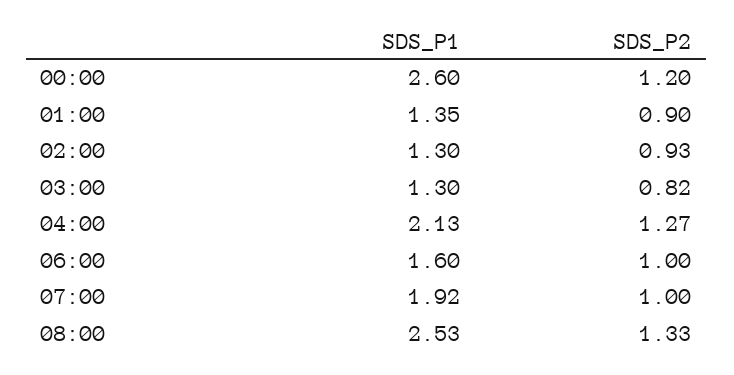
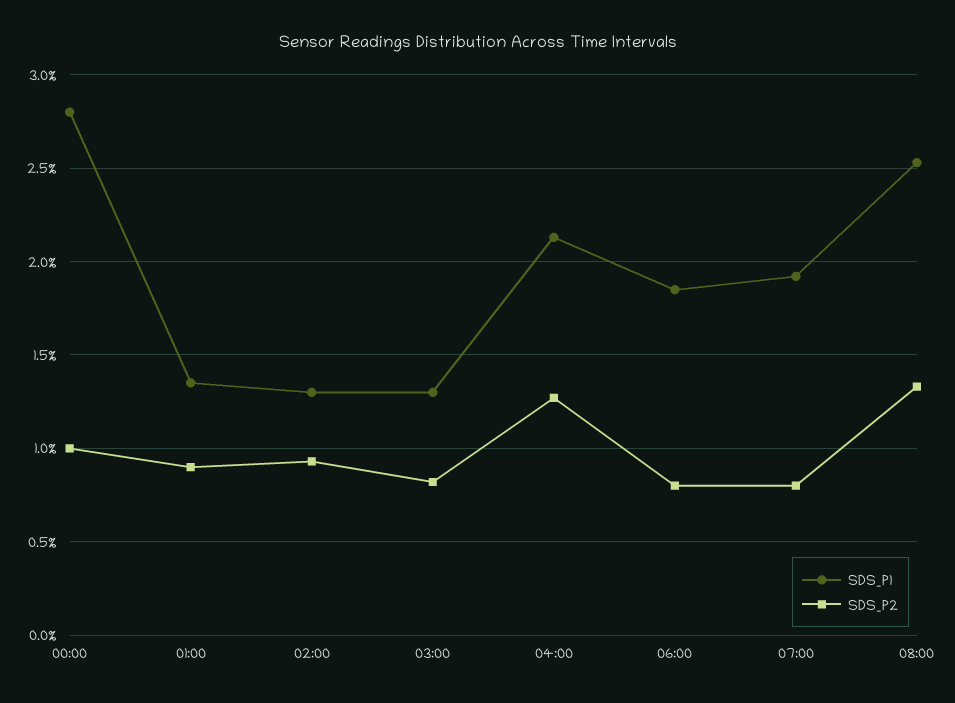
  {
    "SDS_P1": {
-     "00:00": 2.6,
+     "00:00": 2.8,
      "01:00": 1.35,
      "02:00": 1.3,
      "03:00": 1.3,
      "04:00": 2.13,
-     "06:00": 1.6,
+     "06:00": 1.85,
      "07:00": 1.92,
      "08:00": 2.53
    },
    "SDS_P2": {
-     "00:00": 1.2,
+     "00:00": 1,
      "01:00": 0.9,
      "02:00": 0.93,
      "03:00": 0.82,
      "04:00": 1.27,
-     "06:00": 1,
+     "06:00": 0.8,
-     "07:00": 1,
+     "07:00": 0.8,
      "08:00": 1.33
    }
  }

